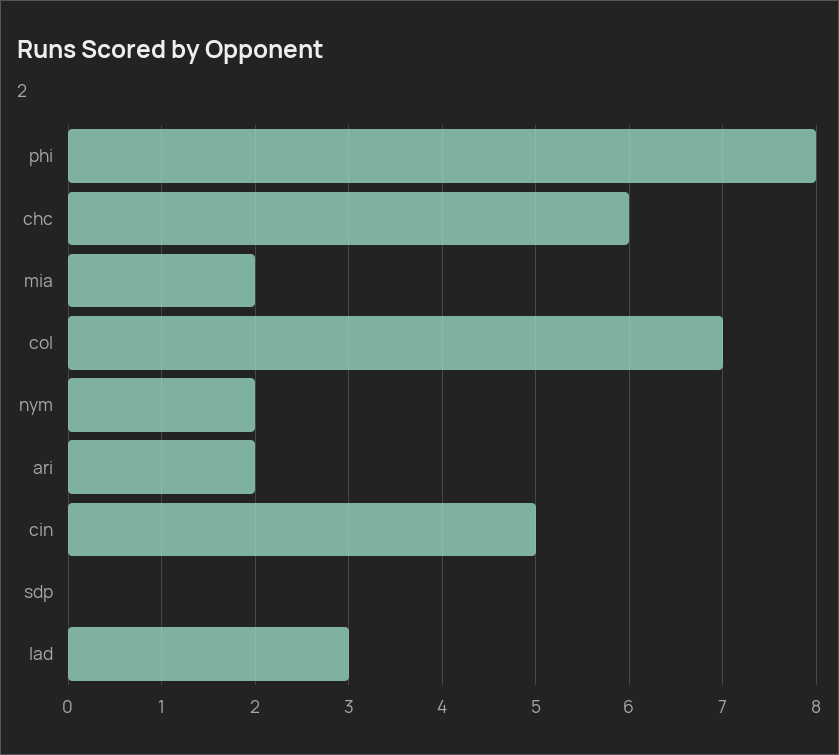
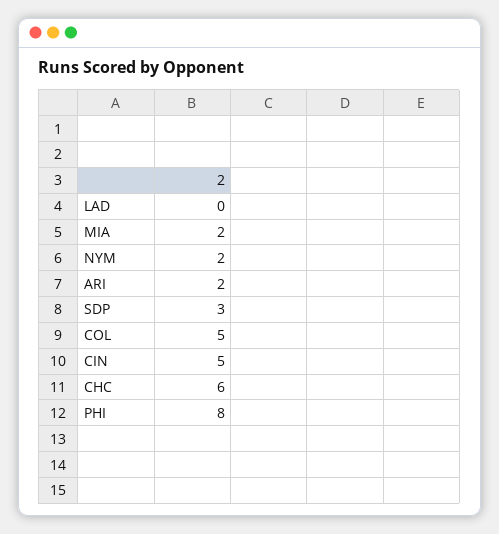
  {
    "phi": 8,
    "chc": 6,
    "mia": 2,
-   "col": 7,
+   "col": 5,
    "nym": 2,
    "ari": 2,
    "cin": 5,
-   "sdp": 0,
+   "sdp": 3,
-   "lad": 3
+   "lad": 0
  }

